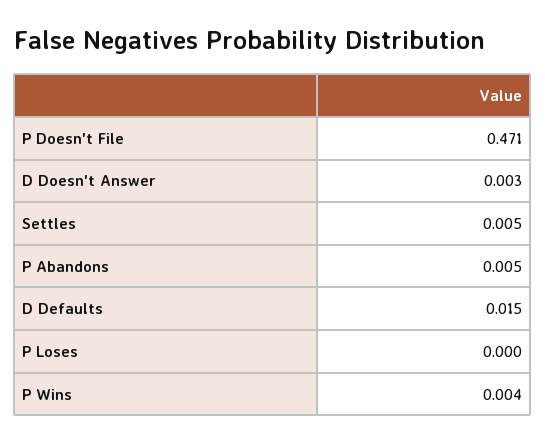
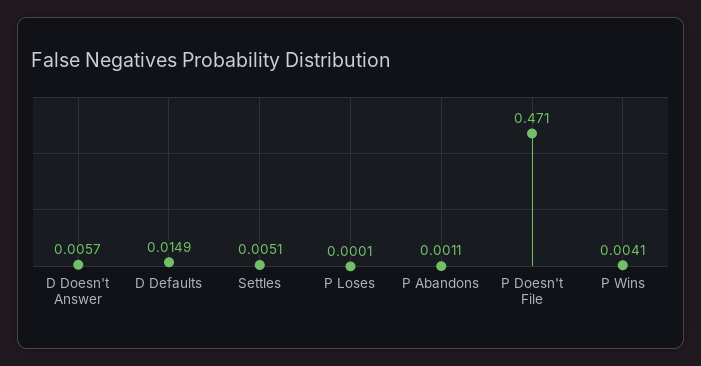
  {
    "P Doesn't File": 0.471,
-   "D Doesn't Answer": 0.003,
+   "D Doesn't Answer": 0.0057,
    "Settles": 0.0051,
-   "P Abandons": 0.005,
+   "P Abandons": 0.0011,
    "D Defaults": 0.0149,
    "P Loses": 0.0001,
    "P Wins": 0.0041
  }

